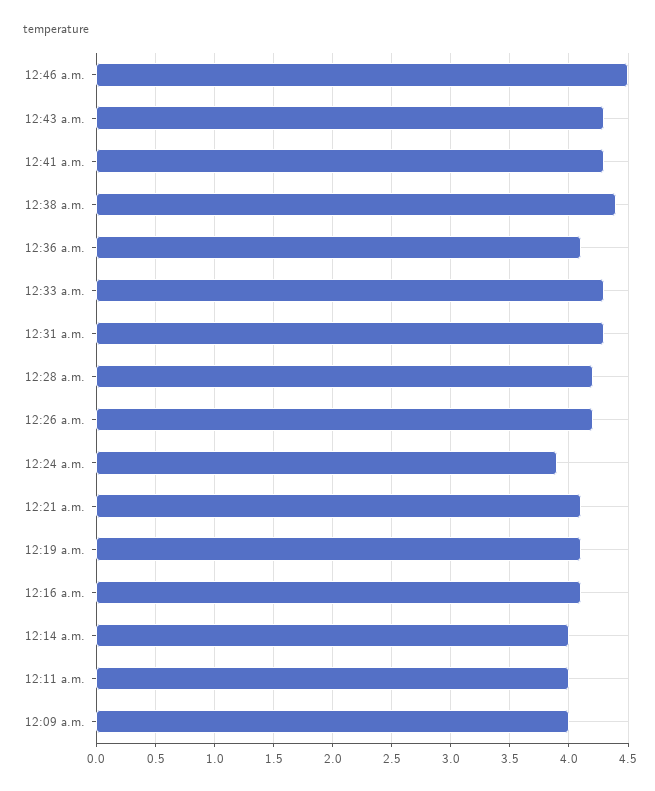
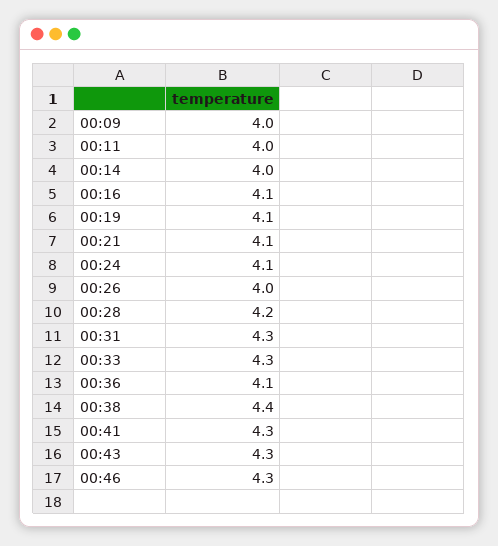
  {
-   "12:46 a.m.": 4.5,
+   "12:46 a.m.": 4.3,
    "12:43 a.m.": 4.3,
    "12:41 a.m.": 4.3,
    "12:38 a.m.": 4.4,
    "12:36 a.m.": 4.1,
    "12:33 a.m.": 4.3,
    "12:31 a.m.": 4.3,
    "12:28 a.m.": 4.2,
-   "12:26 a.m.": 4.2,
+   "12:26 a.m.": 4,
-   "12:24 a.m.": 3.9,
+   "12:24 a.m.": 4.1,
    "12:21 a.m.": 4.1,
    "12:19 a.m.": 4.1,
    "12:16 a.m.": 4.1,
    "12:14 a.m.": 4,
    "12:11 a.m.": 4,
    "12:09 a.m.": 4
  }

